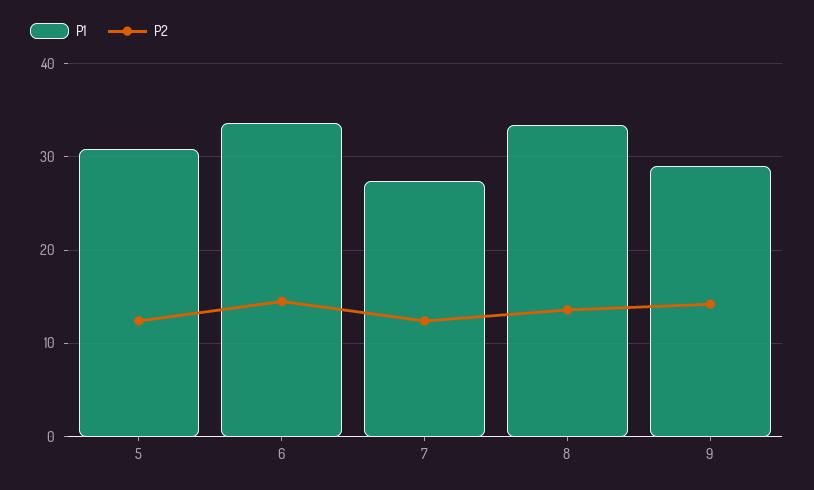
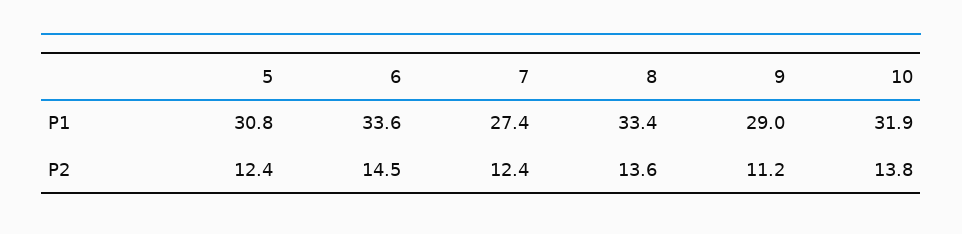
  {
    "P1": {
      "5": 30.8,
      "6": 33.6,
      "7": 27.4,
      "8": 33.4,
-     "9": 29
+     "9": 29,
+     "10": 31.9
    },
    "P2": {
      "5": 12.4,
      "6": 14.5,
      "7": 12.4,
      "8": 13.6,
-     "9": 14
+     "9": 11.2,
+     "10": 13.8
    }
  }

